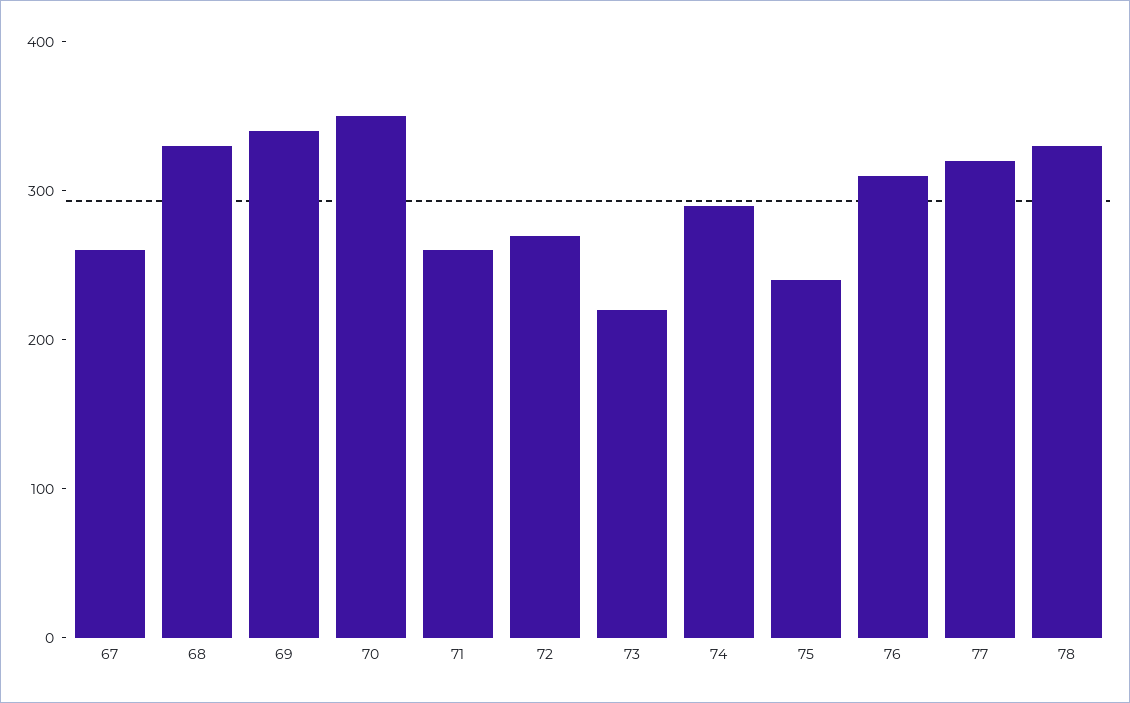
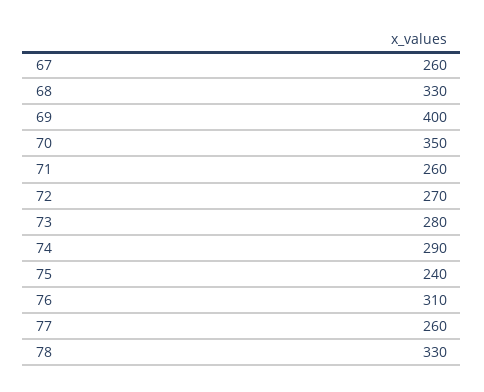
  {
    "67": 260,
    "68": 330,
-   "69": 340,
+   "69": 400,
    "70": 350,
    "71": 260,
    "72": 270,
-   "73": 220,
+   "73": 280,
    "74": 290,
    "75": 240,
    "76": 310,
-   "77": 320,
+   "77": 260,
    "78": 330
  }

